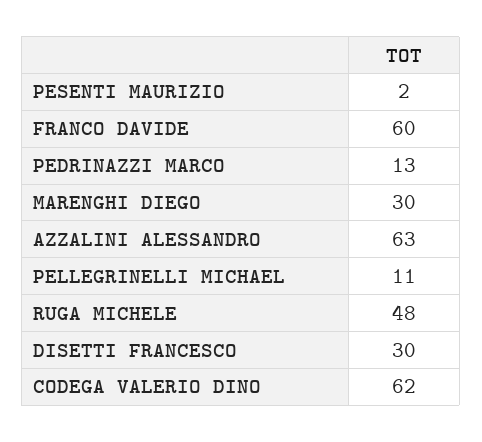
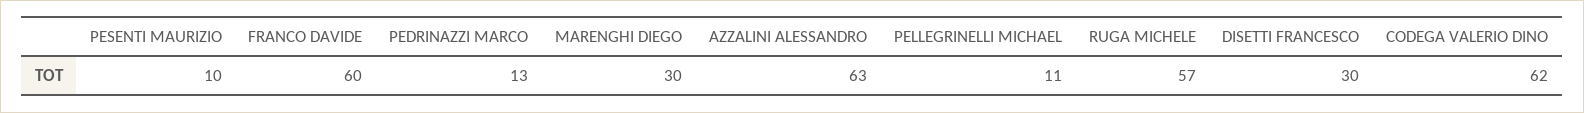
  {
-   "PESENTI MAURIZIO": 2,
+   "PESENTI MAURIZIO": 10,
    "FRANCO DAVIDE": 60,
    "PEDRINAZZI MARCO": 13,
    "MARENGHI DIEGO": 30,
    "AZZALINI ALESSANDRO": 63,
    "PELLEGRINELLI MICHAEL": 11,
-   "RUGA MICHELE": 48,
+   "RUGA MICHELE": 57,
    "DISETTI FRANCESCO": 30,
    "CODEGA VALERIO DINO": 62
  }

